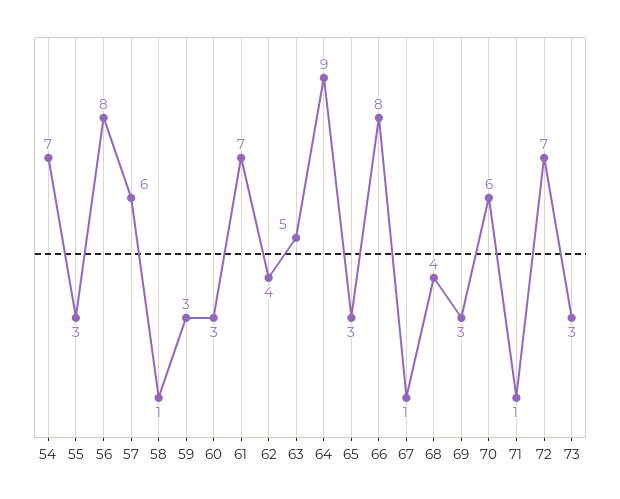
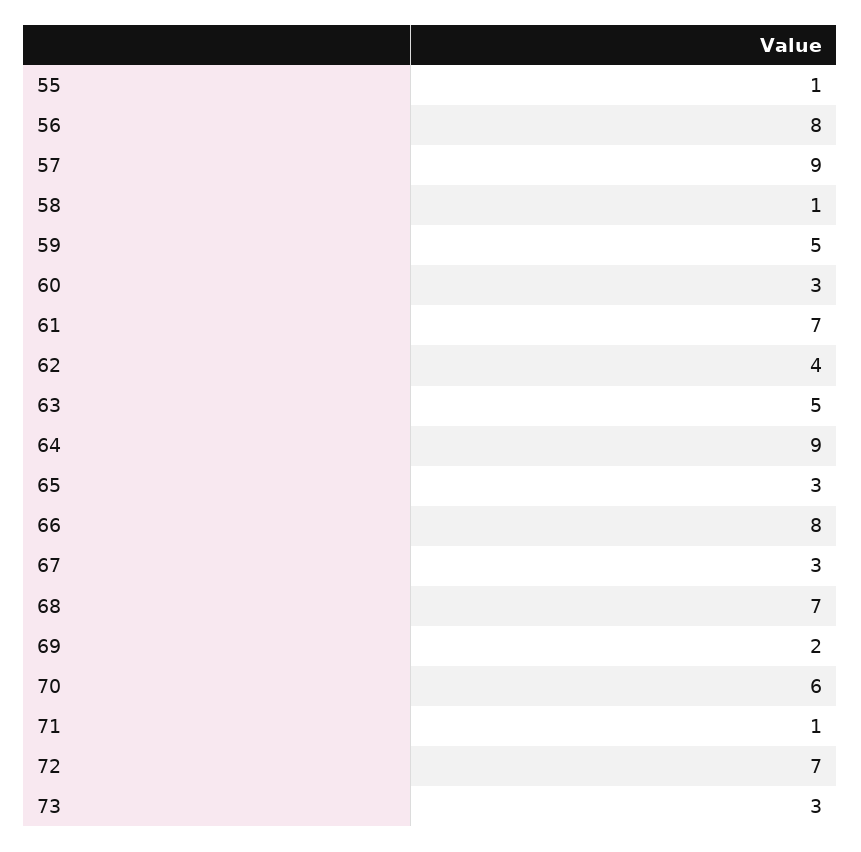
  {
-   "54": 7,
-   "55": 3,
+   "55": 1,
    "56": 8,
-   "57": 6,
+   "57": 9,
    "58": 1,
-   "59": 3,
+   "59": 5,
    "60": 3,
    "61": 7,
    "62": 4,
    "63": 5,
    "64": 9,
    "65": 3,
    "66": 8,
-   "67": 1,
+   "67": 3,
-   "68": 4,
+   "68": 7,
-   "69": 3,
+   "69": 2,
    "70": 6,
    "71": 1,
    "72": 7,
    "73": 3
  }

